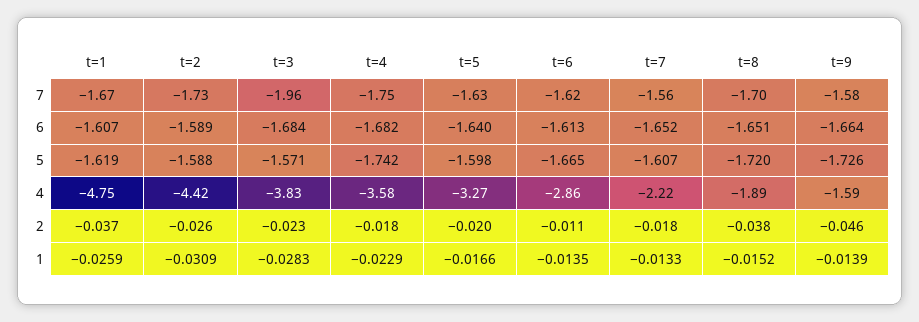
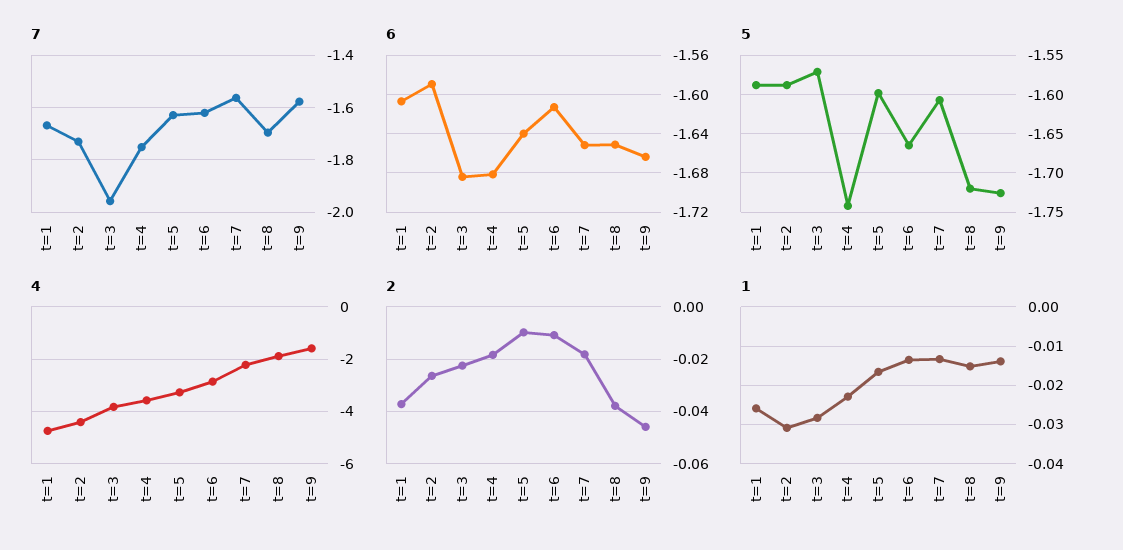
  {
    "7": {
      "t=1": -1.67,
      "t=2": -1.73,
      "t=3": -1.96,
      "t=4": -1.75,
      "t=5": -1.63,
      "t=6": -1.62,
      "t=7": -1.56,
      "t=8": -1.7,
      "t=9": -1.58
    },
    "6": {
      "t=1": -1.607,
      "t=2": -1.589,
      "t=3": -1.684,
      "t=4": -1.682,
      "t=5": -1.64,
      "t=6": -1.613,
      "t=7": -1.652,
      "t=8": -1.651,
      "t=9": -1.664
    },
    "5": {
-     "t=1": -1.619,
+     "t=1": -1.59,
      "t=2": -1.588,
      "t=3": -1.571,
      "t=4": -1.742,
      "t=5": -1.598,
      "t=6": -1.665,
      "t=7": -1.607,
      "t=8": -1.72,
      "t=9": -1.726
    },
    "4": {
      "t=1": -4.75,
      "t=2": -4.42,
      "t=3": -3.83,
      "t=4": -3.58,
      "t=5": -3.27,
      "t=6": -2.86,
      "t=7": -2.22,
      "t=8": -1.89,
      "t=9": -1.59
    },
    "2": {
      "t=1": -0.037,
      "t=2": -0.026,
      "t=3": -0.023,
      "t=4": -0.018,
-     "t=5": -0.02,
+     "t=5": -0.01,
      "t=6": -0.011,
      "t=7": -0.018,
      "t=8": -0.038,
      "t=9": -0.046
    },
    "1": {
      "t=1": -0.0259,
      "t=2": -0.0309,
      "t=3": -0.0283,
      "t=4": -0.0229,
      "t=5": -0.0166,
      "t=6": -0.0135,
      "t=7": -0.0133,
      "t=8": -0.0152,
      "t=9": -0.0139
    }
  }

